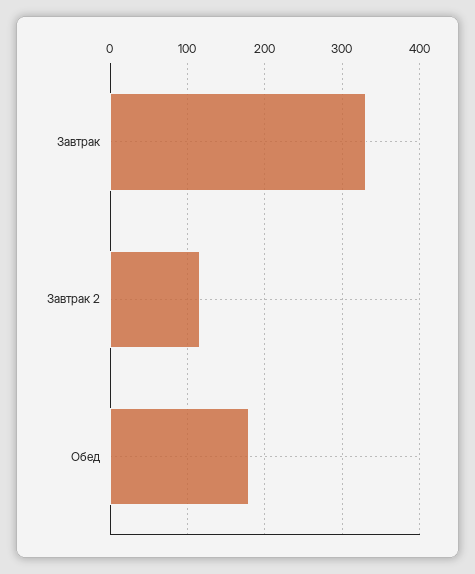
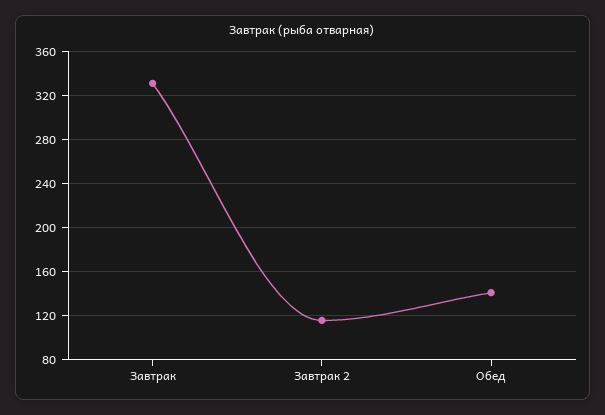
  {
    "Завтрак": 330,
    "Завтрак 2": 120,
-   "Обед": 180
+   "Обед": 140
  }

